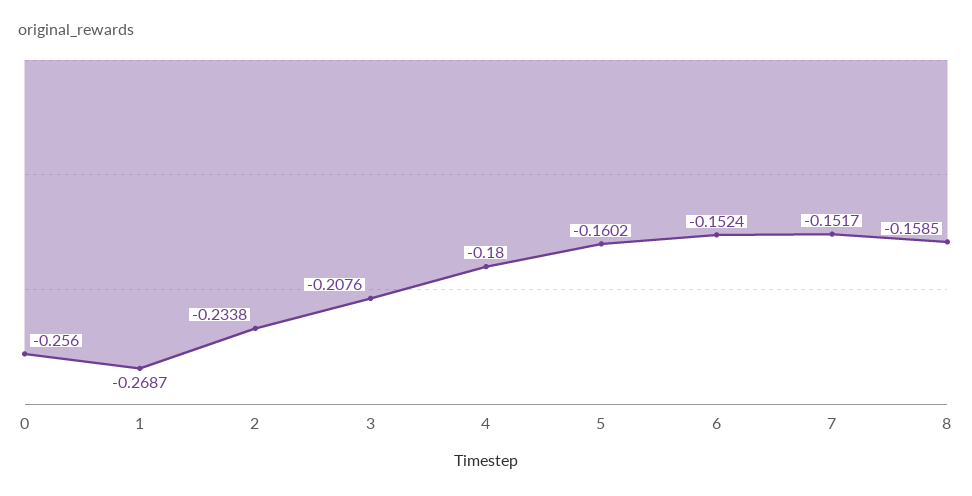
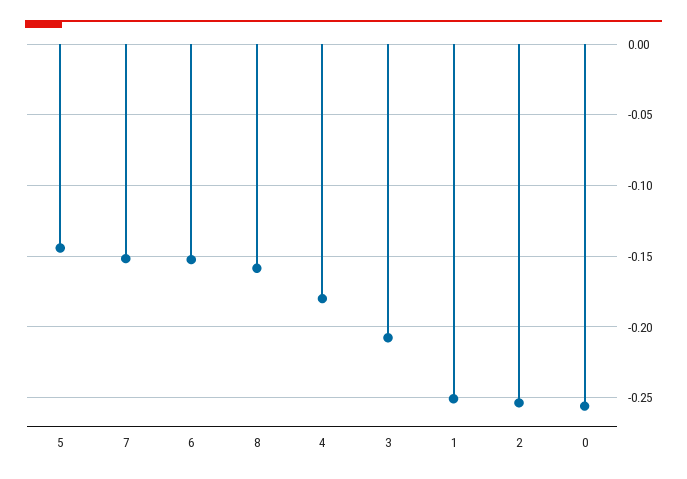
  {
    "0": -0.256,
-   "1": -0.2687,
+   "1": -0.25,
-   "2": -0.2338,
+   "2": -0.255,
    "3": -0.2076,
    "4": -0.18,
-   "5": -0.1602,
+   "5": -0.145,
    "6": -0.1524,
    "7": -0.1517,
    "8": -0.1585
  }

